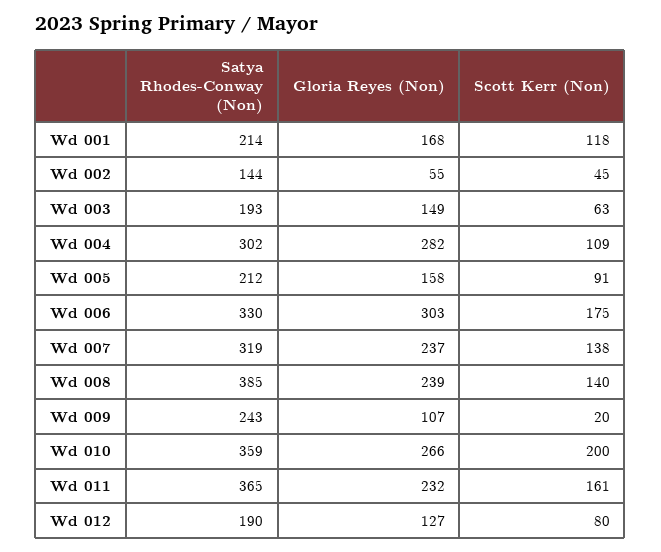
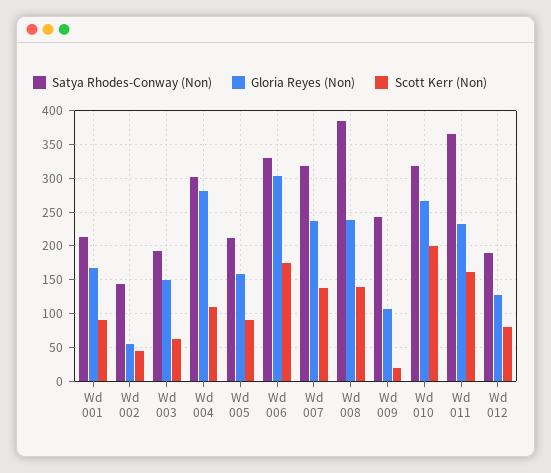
  {
    "Satya Rhodes-Conway (Non)": {
      "Wd 001": 214,
      "Wd 002": 144,
      "Wd 003": 193,
      "Wd 004": 302,
      "Wd 005": 212,
      "Wd 006": 330,
      "Wd 007": 319,
      "Wd 008": 385,
      "Wd 009": 243,
-     "Wd 010": 359,
+     "Wd 010": 320,
      "Wd 011": 365,
      "Wd 012": 190
    },
    "Gloria Reyes (Non)": {
      "Wd 001": 168,
      "Wd 002": 55,
      "Wd 003": 149,
      "Wd 004": 282,
      "Wd 005": 158,
      "Wd 006": 303,
      "Wd 007": 237,
      "Wd 008": 239,
      "Wd 009": 107,
      "Wd 010": 266,
      "Wd 011": 232,
      "Wd 012": 127
    },
    "Scott Kerr (Non)": {
-     "Wd 001": 118,
+     "Wd 001": 90,
      "Wd 002": 45,
      "Wd 003": 63,
      "Wd 004": 109,
      "Wd 005": 91,
      "Wd 006": 175,
      "Wd 007": 138,
      "Wd 008": 140,
      "Wd 009": 20,
      "Wd 010": 200,
      "Wd 011": 161,
      "Wd 012": 80
    }
  }

